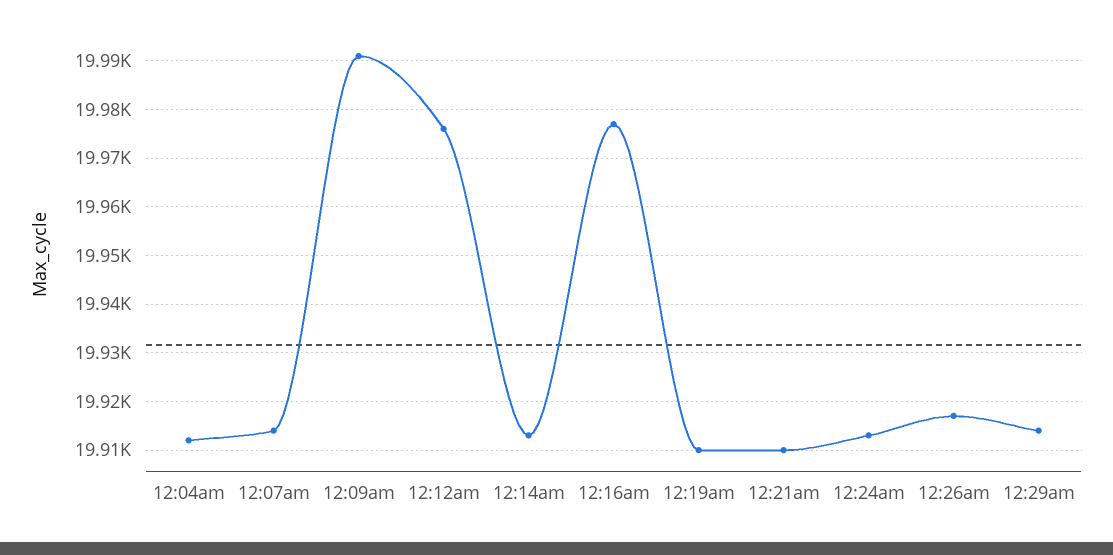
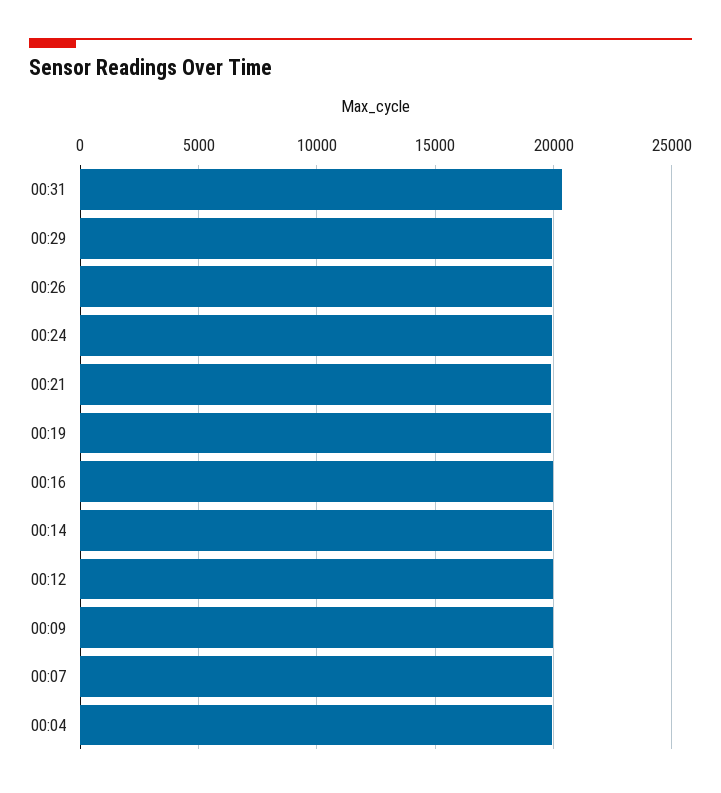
  {
    "12:04am": 19910,
    "12:07am": 19915,
    "12:09am": 19990,
    "12:12am": 19975,
    "12:14am": 19915,
    "12:16am": 19975,
    "12:19am": 19910,
    "12:21am": 19910,
    "12:24am": 19915,
    "12:26am": 19915,
-   "12:29am": 19915
+   "12:29am": 19915,
+   "00:31": 20500
  }

